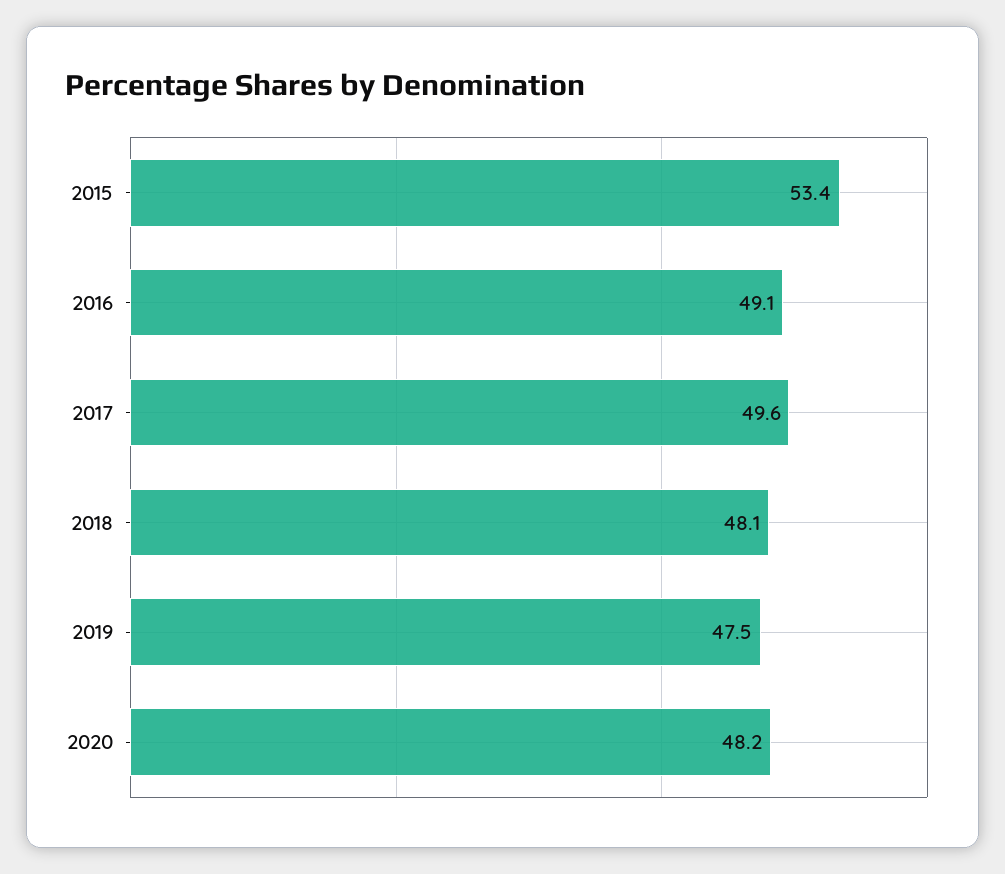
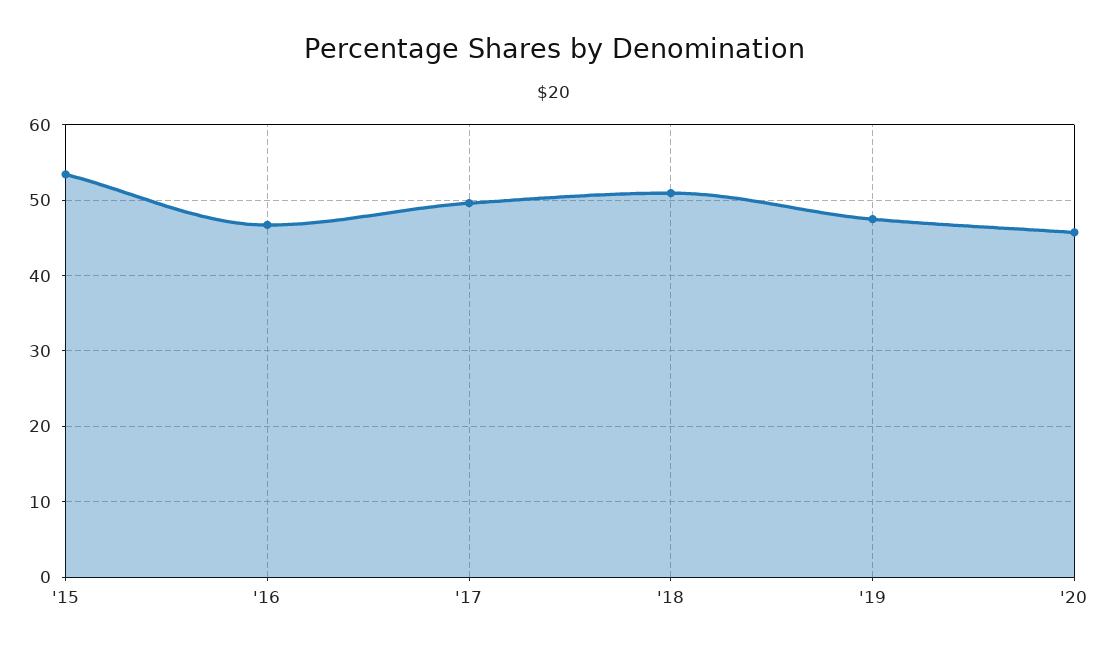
  {
    "2015": 53.4,
-   "2016": 49.1,
+   "2016": 47,
    "2017": 49.6,
-   "2018": 48.1,
+   "2018": 51,
    "2019": 47.5,
-   "2020": 48.2
+   "2020": 46
  }

